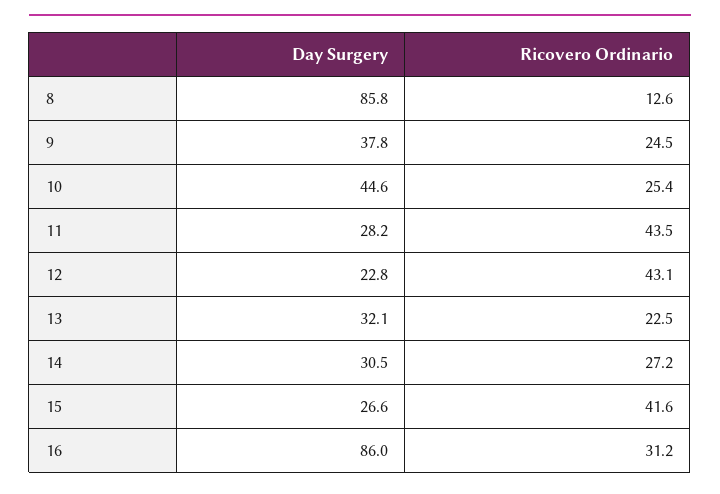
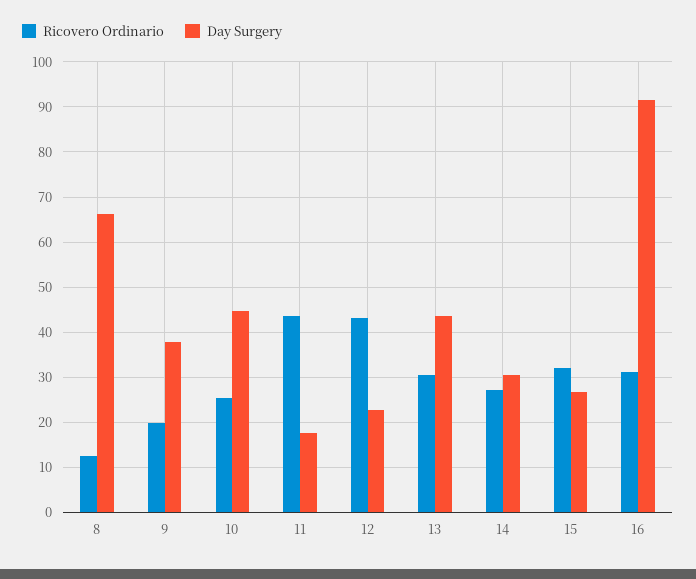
  {
    "Day Surgery": {
-     "8": 85.8,
+     "8": 66,
      "9": 37.8,
      "10": 44.6,
-     "11": 28.2,
+     "11": 18,
      "12": 22.8,
-     "13": 32.1,
+     "13": 44,
      "14": 30.5,
      "15": 26.6,
-     "16": 86
+     "16": 92
    },
    "Ricovero Ordinario": {
      "8": 12.6,
-     "9": 24.5,
+     "9": 20,
      "10": 25.4,
      "11": 43.5,
      "12": 43.1,
-     "13": 22.5,
+     "13": 30,
      "14": 27.2,
-     "15": 41.6,
+     "15": 32,
      "16": 31.2
    }
  }

